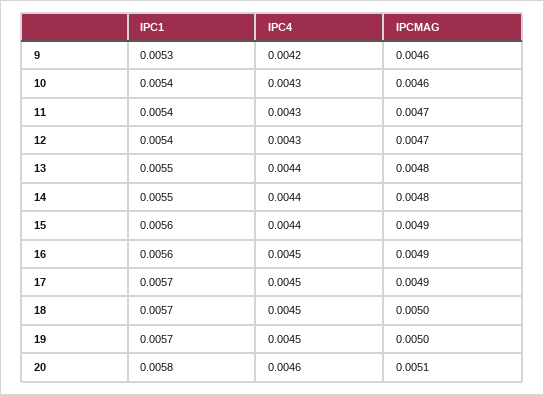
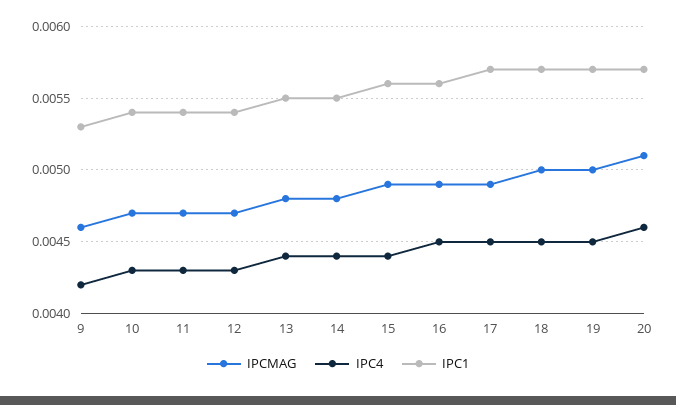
  {
    "IPC1": {
      "9": 0.0053,
      "10": 0.0054,
      "11": 0.0054,
      "12": 0.0054,
      "13": 0.0055,
      "14": 0.0055,
      "15": 0.0056,
      "16": 0.0056,
      "17": 0.0057,
      "18": 0.0057,
      "19": 0.0057,
-     "20": 0.0058
+     "20": 0.0057
    },
    "IPC4": {
      "9": 0.0042,
      "10": 0.0043,
      "11": 0.0043,
      "12": 0.0043,
      "13": 0.0044,
      "14": 0.0044,
      "15": 0.0044,
      "16": 0.0045,
      "17": 0.0045,
      "18": 0.0045,
      "19": 0.0045,
      "20": 0.0046
    },
    "IPCMAG": {
      "9": 0.0046,
-     "10": 0.0046,
+     "10": 0.0047,
      "11": 0.0047,
      "12": 0.0047,
      "13": 0.0048,
      "14": 0.0048,
      "15": 0.0049,
      "16": 0.0049,
      "17": 0.0049,
      "18": 0.005,
      "19": 0.005,
      "20": 0.0051
    }
  }

